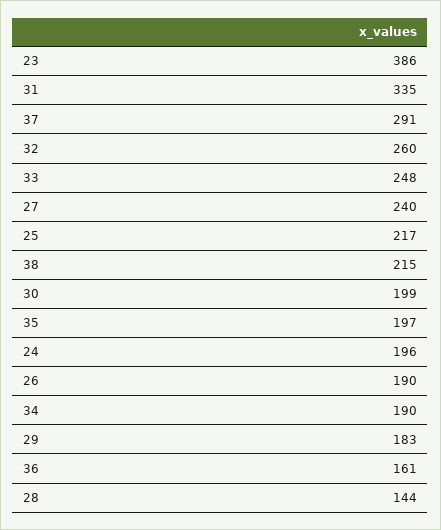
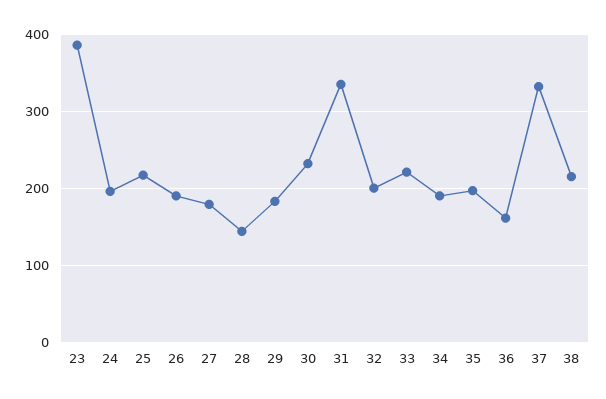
  {
    "23": 386,
    "31": 335,
-   "37": 291,
+   "37": 330,
-   "32": 260,
+   "32": 200,
-   "33": 248,
+   "33": 220,
-   "27": 240,
+   "27": 180,
    "25": 217,
    "38": 215,
-   "30": 199,
+   "30": 230,
    "35": 197,
    "24": 196,
    "26": 190,
    "34": 190,
    "29": 183,
    "36": 161,
    "28": 144
  }

